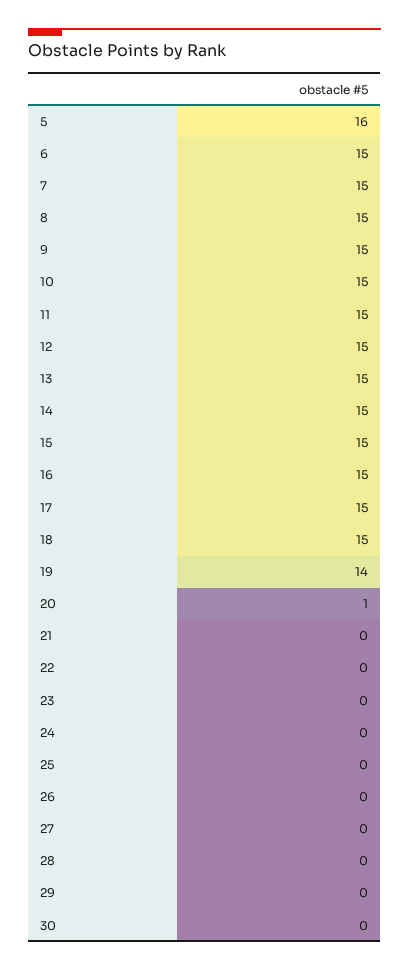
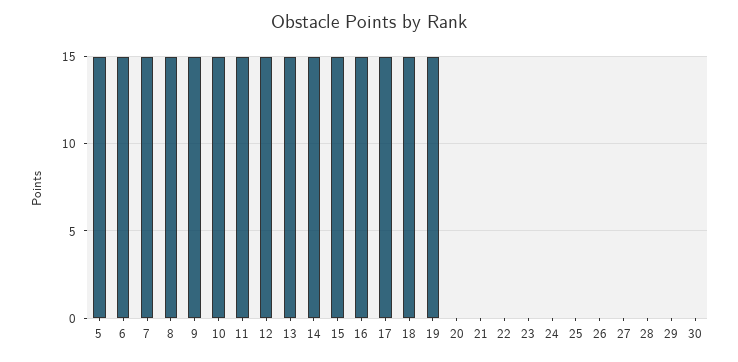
  {
-   "5": 16,
+   "5": 15,
    "6": 15,
    "7": 15,
    "8": 15,
    "9": 15,
    "10": 15,
    "11": 15,
    "12": 15,
    "13": 15,
    "14": 15,
    "15": 15,
    "16": 15,
    "17": 15,
    "18": 15,
-   "19": 14,
+   "19": 15,
-   "20": 1,
+   "20": 0,
    "21": 0,
    "22": 0,
    "23": 0,
    "24": 0,
    "25": 0,
    "26": 0,
    "27": 0,
    "28": 0,
    "29": 0,
    "30": 0
  }

